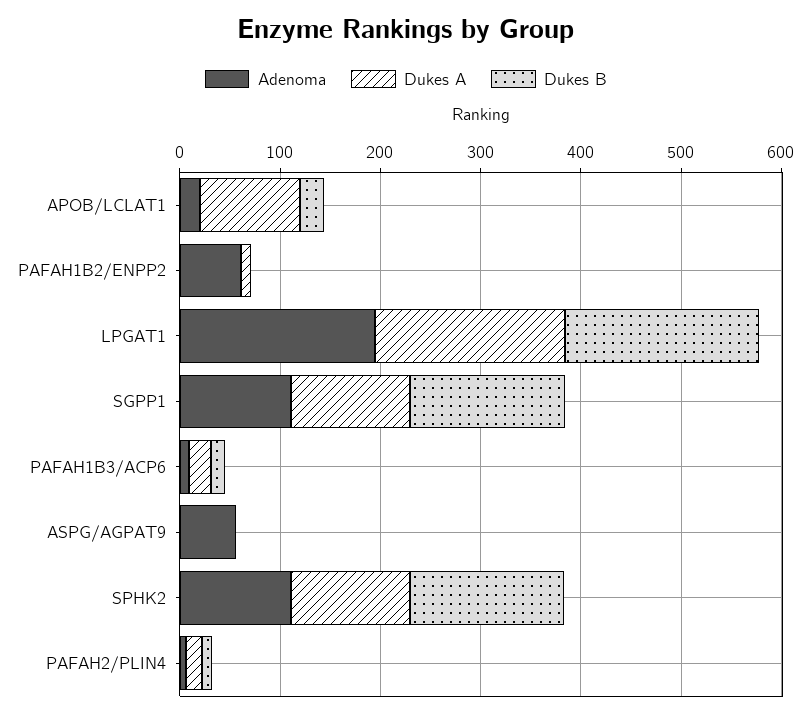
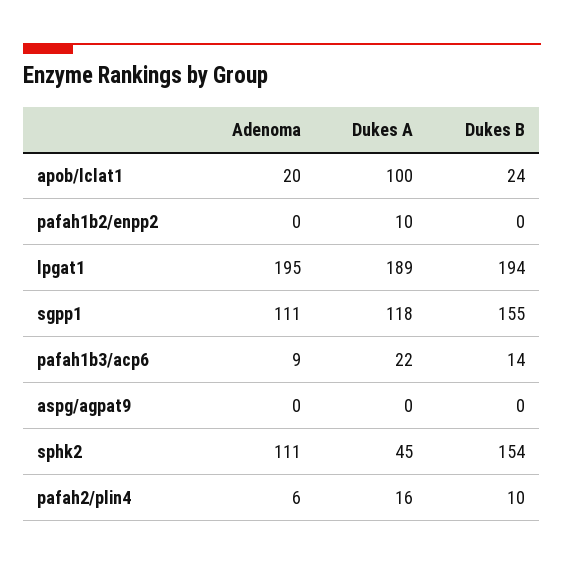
  {
    "Adenoma": {
      "APOB/LCLAT1": 20,
-     "PAFAH1B2/ENPP2": 60,
+     "PAFAH1B2/ENPP2": 0,
      "LPGAT1": 195,
      "SGPP1": 111,
      "PAFAH1B3/ACP6": 9,
-     "ASPG/AGPAT9": 60,
+     "ASPG/AGPAT9": 0,
      "SPHK2": 111,
      "PAFAH2/PLIN4": 6
    },
    "Dukes A": {
      "APOB/LCLAT1": 100,
      "PAFAH1B2/ENPP2": 10,
      "LPGAT1": 189,
      "SGPP1": 118,
      "PAFAH1B3/ACP6": 22,
      "ASPG/AGPAT9": 0,
-     "SPHK2": 120,
+     "SPHK2": 45,
      "PAFAH2/PLIN4": 16
    },
    "Dukes B": {
      "APOB/LCLAT1": 24,
      "PAFAH1B2/ENPP2": 0,
      "LPGAT1": 194,
      "SGPP1": 155,
      "PAFAH1B3/ACP6": 14,
      "ASPG/AGPAT9": 0,
      "SPHK2": 154,
      "PAFAH2/PLIN4": 10
    }
  }

